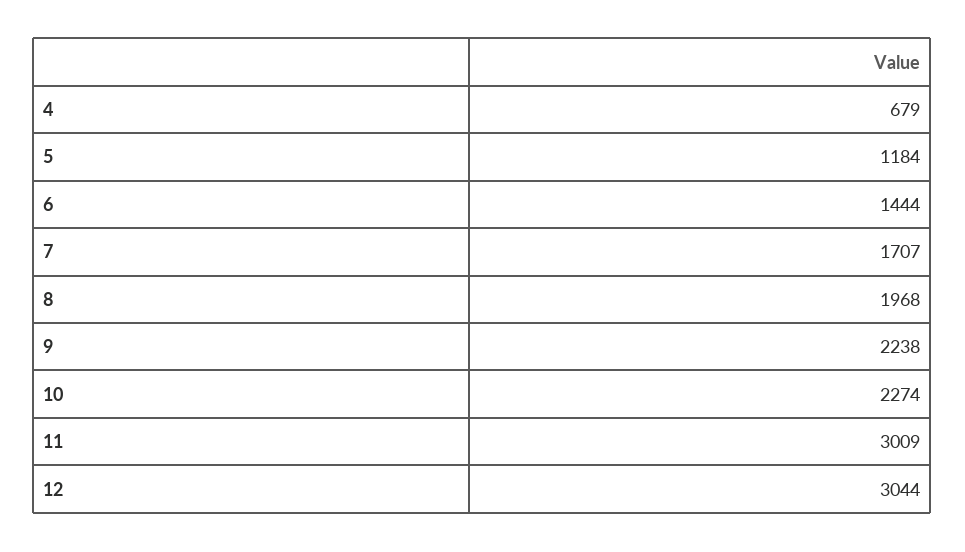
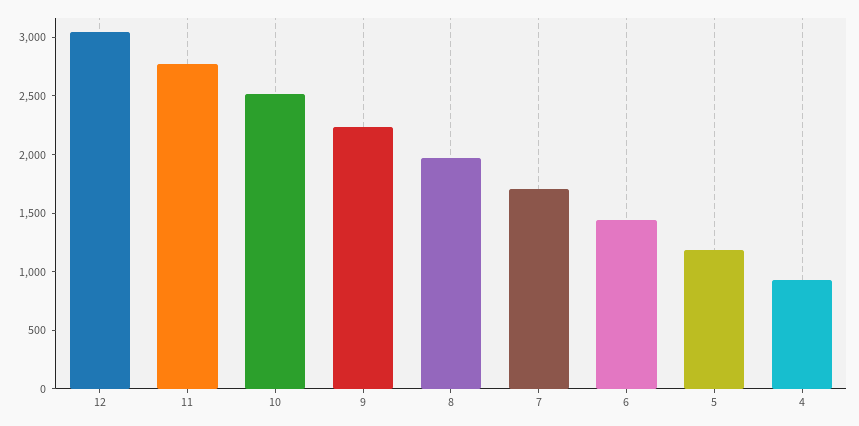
  {
-   "4": 679,
+   "4": 900,
    "5": 1184,
    "6": 1444,
    "7": 1707,
    "8": 1968,
    "9": 2238,
-   "10": 2274,
+   "10": 2500,
-   "11": 3009,
+   "11": 2800,
    "12": 3044
  }

